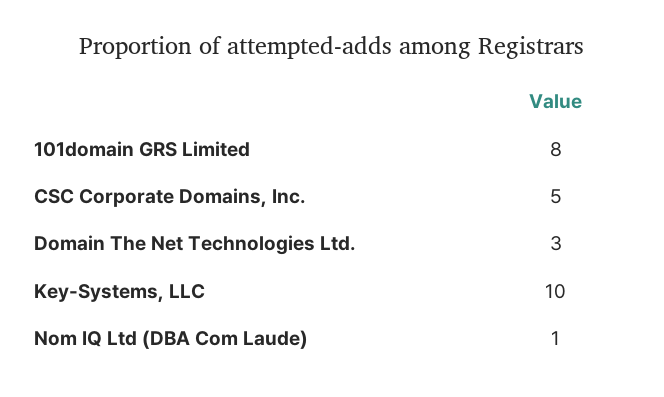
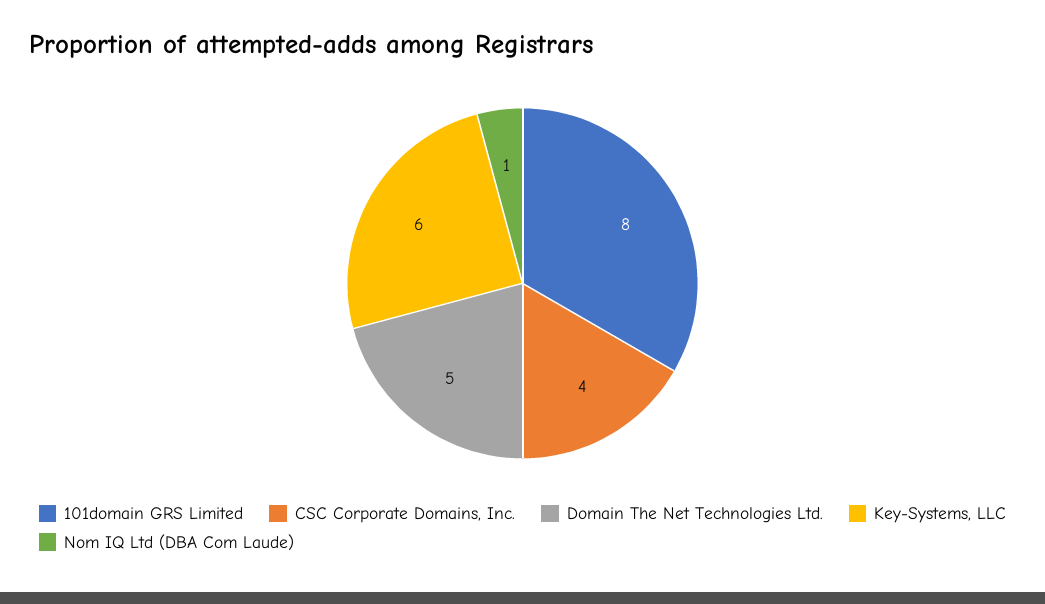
  {
    "101domain GRS Limited": 8,
-   "CSC Corporate Domains, Inc.": 5,
+   "CSC Corporate Domains, Inc.": 4,
-   "Domain The Net Technologies Ltd.": 3,
+   "Domain The Net Technologies Ltd.": 5,
-   "Key-Systems, LLC": 10,
+   "Key-Systems, LLC": 6,
    "Nom IQ Ltd (DBA Com Laude)": 1
  }

